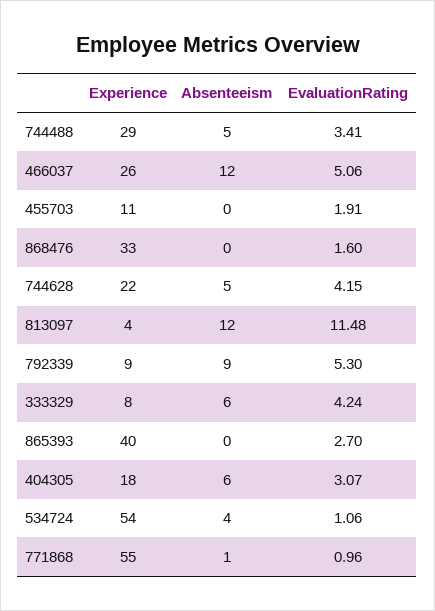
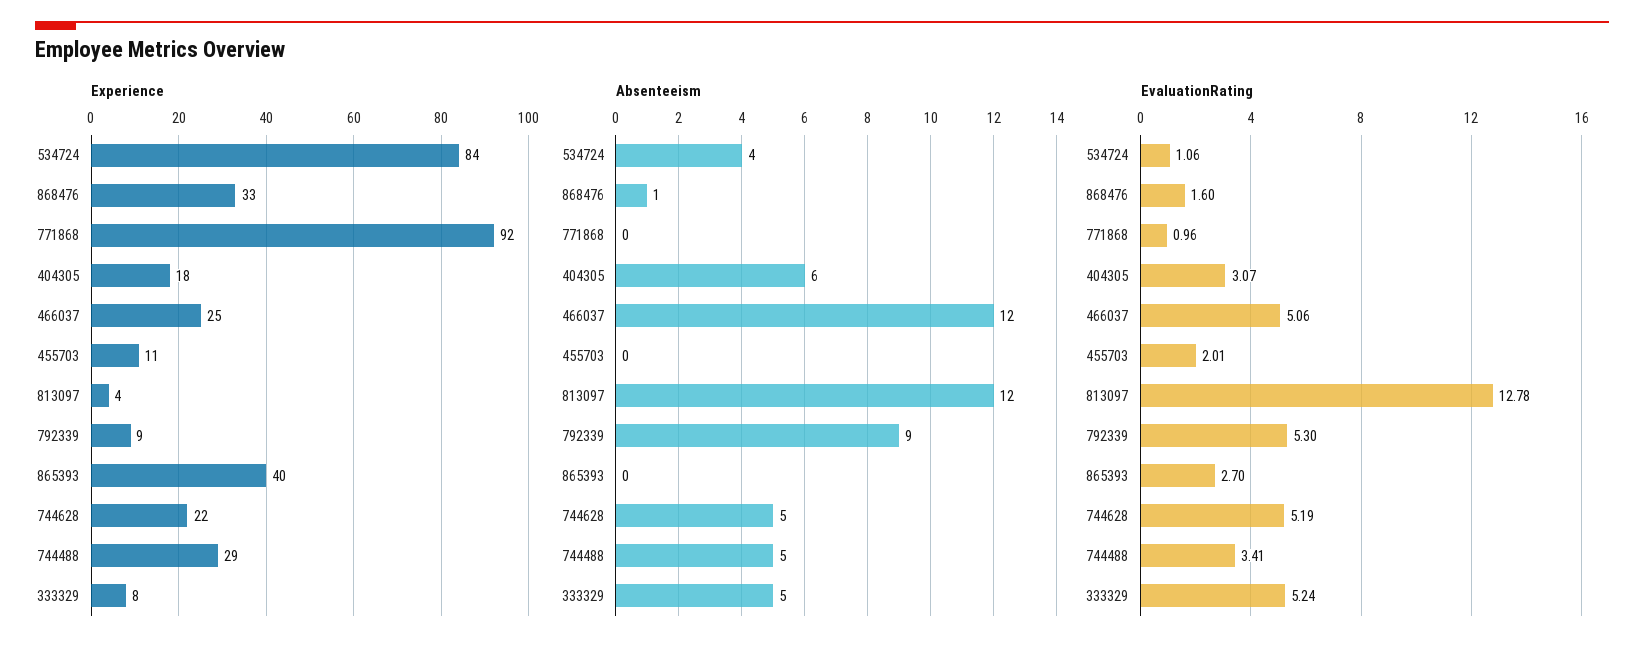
  {
    "Experience": {
      "744488": 29,
-     "466037": 26,
+     "466037": 25,
      "455703": 11,
      "868476": 33,
      "744628": 22,
      "813097": 4,
      "792339": 9,
      "333329": 8,
      "865393": 40,
      "404305": 18,
-     "534724": 54,
+     "534724": 84,
-     "771868": 55
+     "771868": 92
    },
    "Absenteeism": {
      "744488": 5,
      "466037": 12,
      "455703": 0,
-     "868476": 0,
+     "868476": 1,
      "744628": 5,
      "813097": 12,
      "792339": 9,
-     "333329": 6,
+     "333329": 5,
      "865393": 0,
      "404305": 6,
      "534724": 4,
-     "771868": 1
+     "771868": 0
    },
    "EvaluationRating": {
      "744488": 3.41,
      "466037": 5.06,
-     "455703": 1.91,
+     "455703": 2.01,
      "868476": 1.6,
-     "744628": 4.15,
+     "744628": 5.19,
-     "813097": 11.48,
+     "813097": 12.78,
      "792339": 5.3,
-     "333329": 4.24,
+     "333329": 5.24,
      "865393": 2.7,
      "404305": 3.07,
      "534724": 1.06,
      "771868": 0.96
    }
  }

